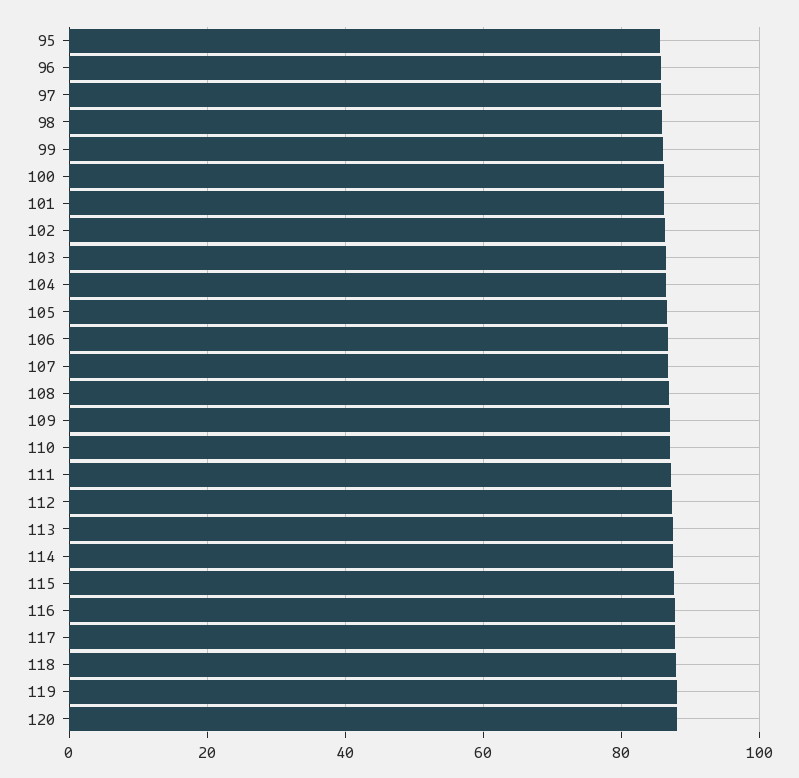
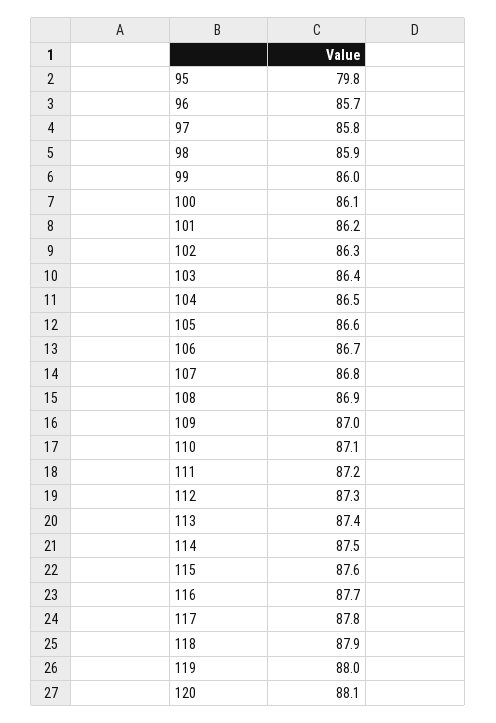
  {
-   "95": 86,
+   "95": 79.8,
    "96": 85.7,
    "97": 85.8,
    "98": 85.9,
    "99": 86,
    "100": 86.1,
    "101": 86.2,
    "102": 86.3,
    "103": 86.4,
    "104": 86.5,
    "105": 86.6,
    "106": 86.7,
    "107": 86.8,
    "108": 86.9,
    "109": 87,
    "110": 87.1,
    "111": 87.2,
    "112": 87.3,
    "113": 87.4,
    "114": 87.5,
    "115": 87.6,
    "116": 87.7,
    "117": 87.8,
    "118": 87.9,
    "119": 88,
    "120": 88.1
  }

